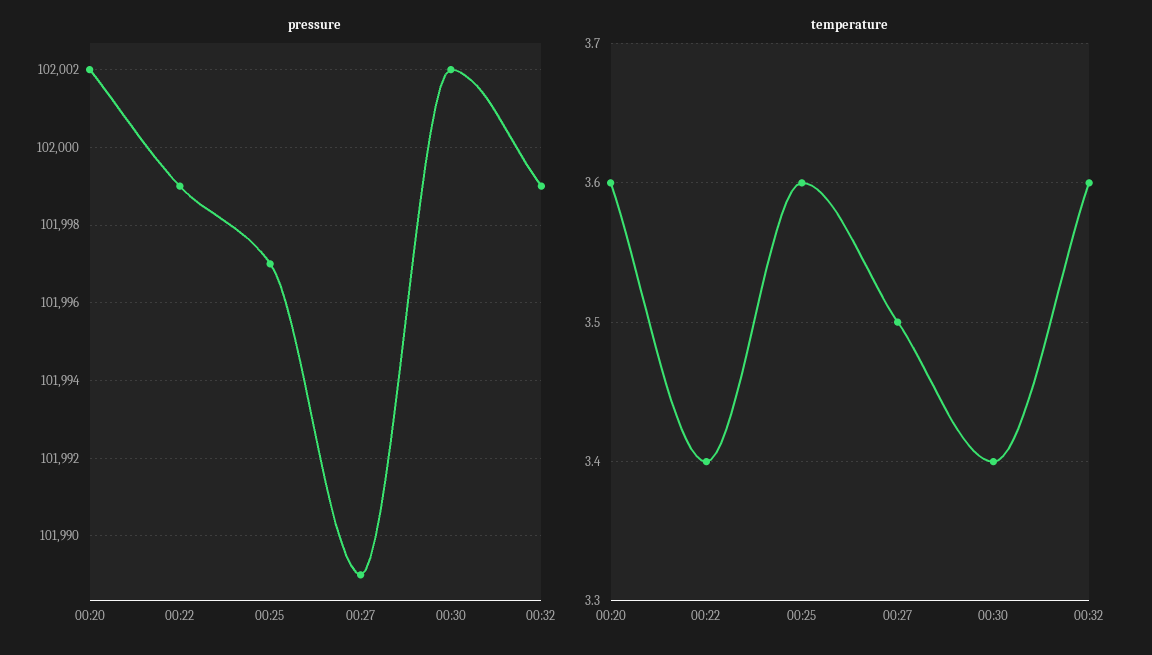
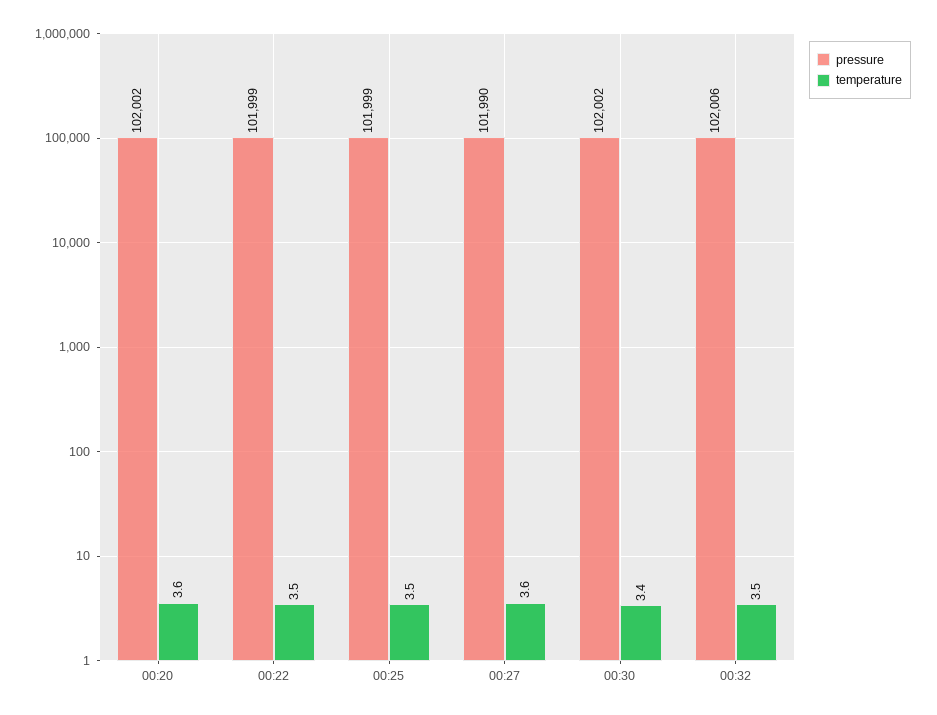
  {
    "pressure": {
      "00:20": 102002,
      "00:22": 101999,
-     "00:25": 101997,
+     "00:25": 101999,
-     "00:27": 101989,
+     "00:27": 101990,
      "00:30": 102002,
-     "00:32": 101999
+     "00:32": 102006
    },
    "temperature": {
      "00:20": 3.6,
-     "00:22": 3.4,
+     "00:22": 3.5,
-     "00:25": 3.6,
+     "00:25": 3.5,
-     "00:27": 3.5,
+     "00:27": 3.6,
      "00:30": 3.4,
-     "00:32": 3.6
+     "00:32": 3.5
    }
  }

